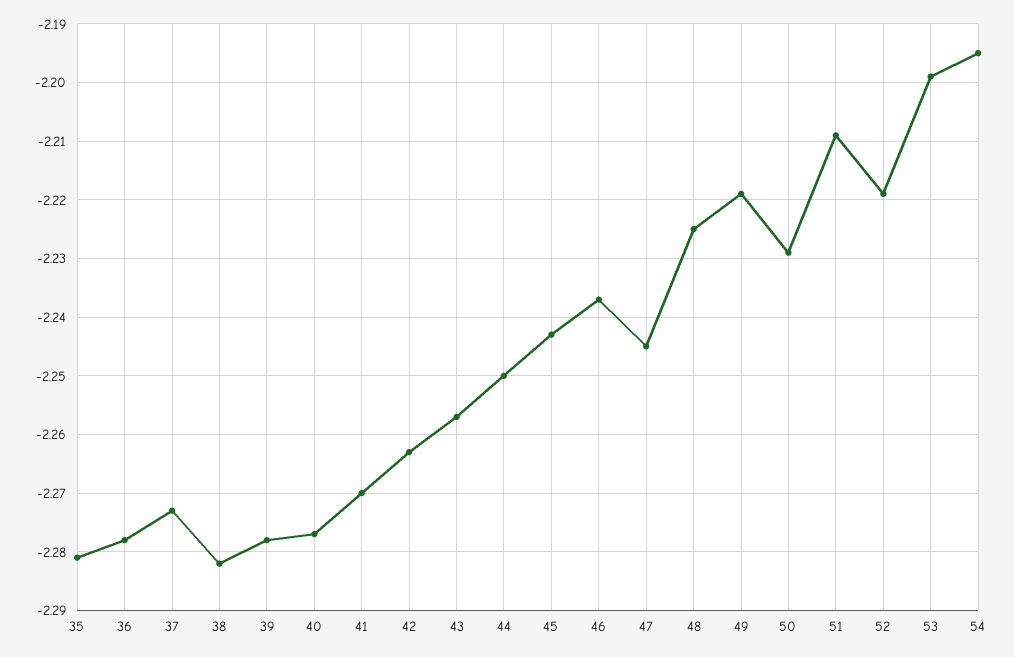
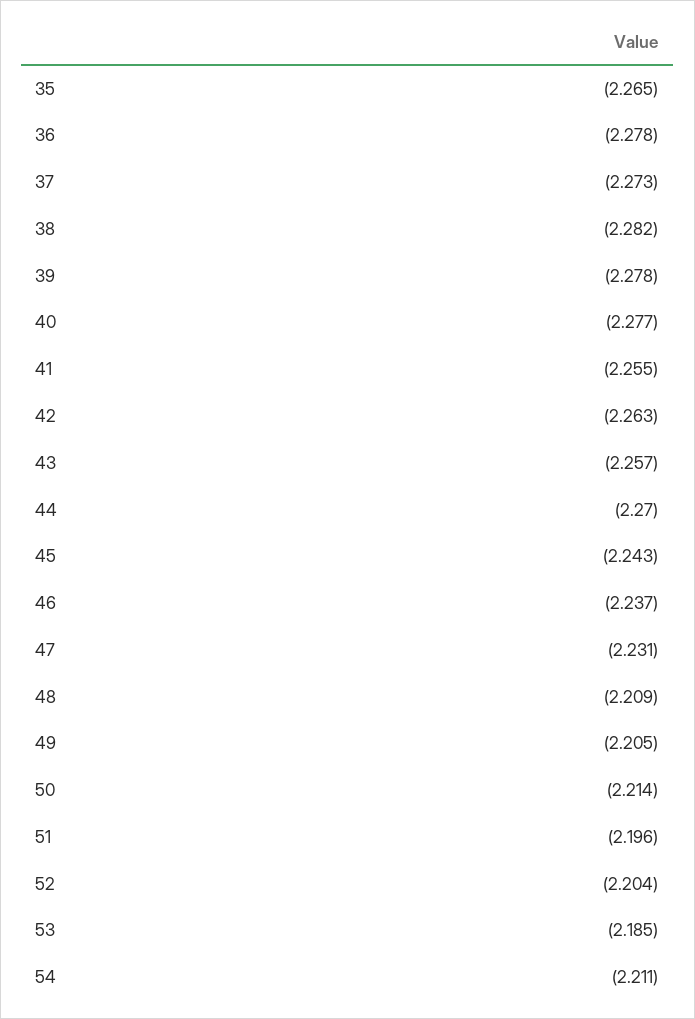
  {
-   "35": -2.28,
+   "35": -2.265,
    "36": -2.278,
    "37": -2.273,
    "38": -2.282,
    "39": -2.278,
    "40": -2.277,
-   "41": -2.27,
+   "41": -2.255,
    "42": -2.263,
    "43": -2.257,
-   "44": -2.25,
+   "44": -2.27,
    "45": -2.243,
    "46": -2.237,
-   "47": -2.245,
+   "47": -2.231,
-   "48": -2.225,
+   "48": -2.209,
-   "49": -2.22,
+   "49": -2.205,
-   "50": -2.23,
+   "50": -2.214,
-   "51": -2.21,
+   "51": -2.196,
-   "52": -2.22,
+   "52": -2.204,
-   "53": -2.2,
+   "53": -2.185,
-   "54": -2.195
+   "54": -2.211
  }

